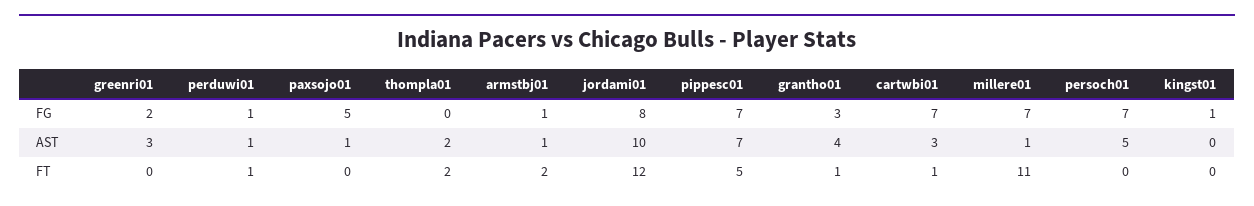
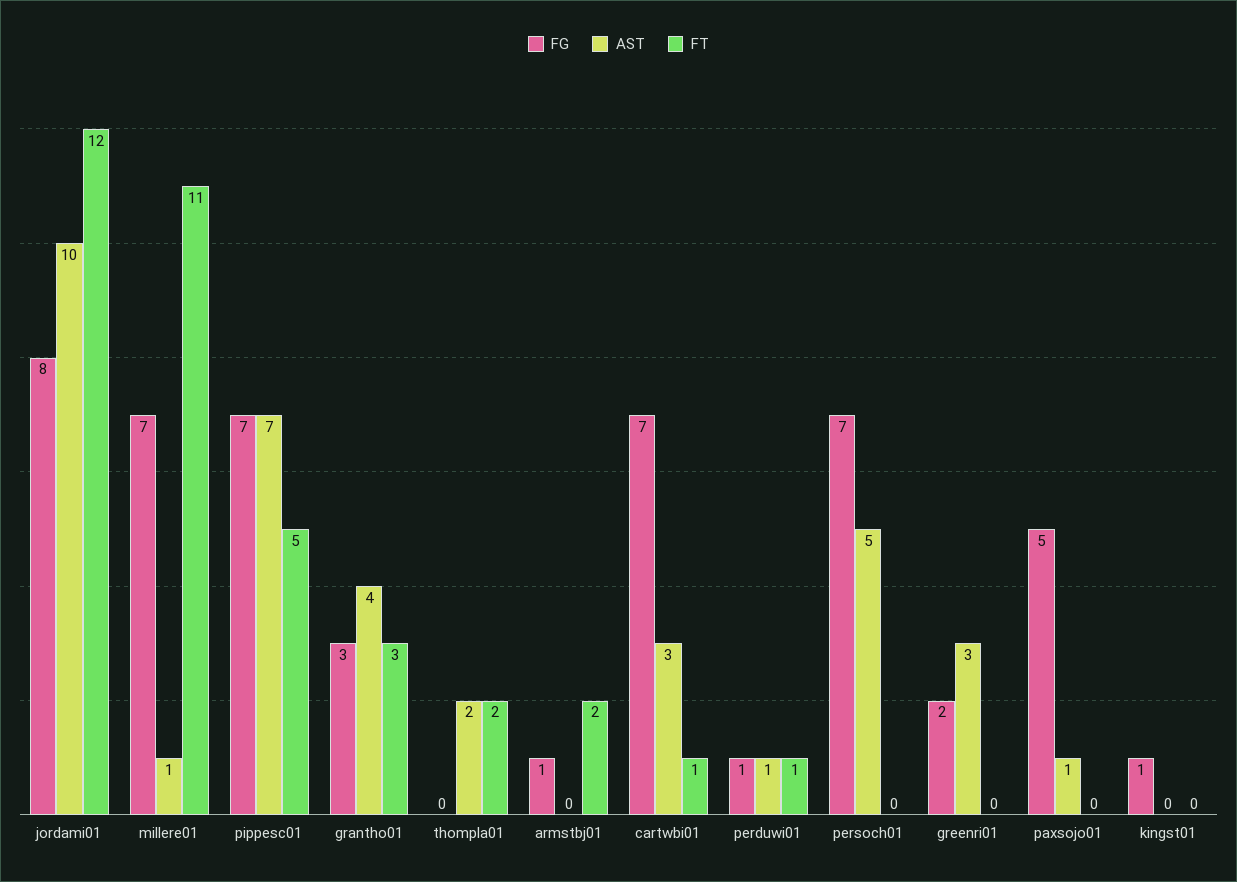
  {
    "FG": {
      "greenri01": 2,
      "perduwi01": 1,
      "paxsojo01": 5,
      "thompla01": 0,
      "armstbj01": 1,
      "jordami01": 8,
      "pippesc01": 7,
      "grantho01": 3,
      "cartwbi01": 7,
      "millere01": 7,
      "persoch01": 7,
      "kingst01": 1
    },
    "AST": {
      "greenri01": 3,
      "perduwi01": 1,
      "paxsojo01": 1,
      "thompla01": 2,
-     "armstbj01": 1,
+     "armstbj01": 0,
      "jordami01": 10,
      "pippesc01": 7,
      "grantho01": 4,
      "cartwbi01": 3,
      "millere01": 1,
      "persoch01": 5,
      "kingst01": 0
    },
    "FT": {
      "greenri01": 0,
      "perduwi01": 1,
      "paxsojo01": 0,
      "thompla01": 2,
      "armstbj01": 2,
      "jordami01": 12,
      "pippesc01": 5,
-     "grantho01": 1,
+     "grantho01": 3,
      "cartwbi01": 1,
      "millere01": 11,
      "persoch01": 0,
      "kingst01": 0
    }
  }

